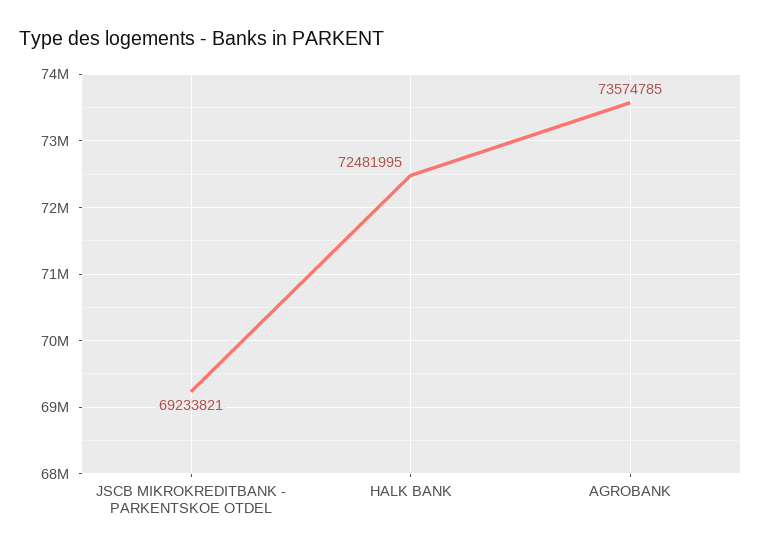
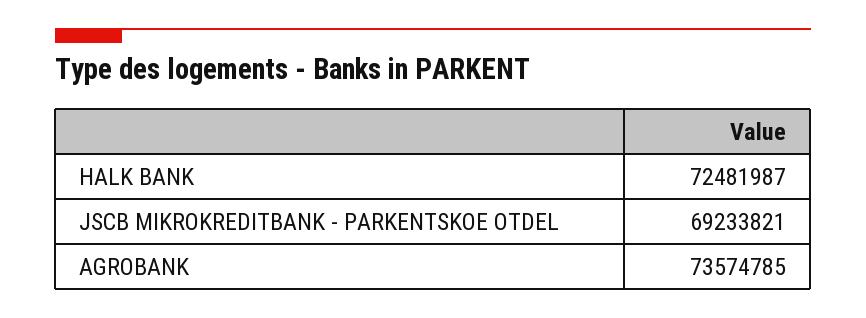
  {
    "JSCB MIKROKREDITBANK - PARKENTSKOE OTDEL": 69233821,
-   "HALK BANK": 72481995,
+   "HALK BANK": 72481987,
    "AGROBANK": 73574785
  }

